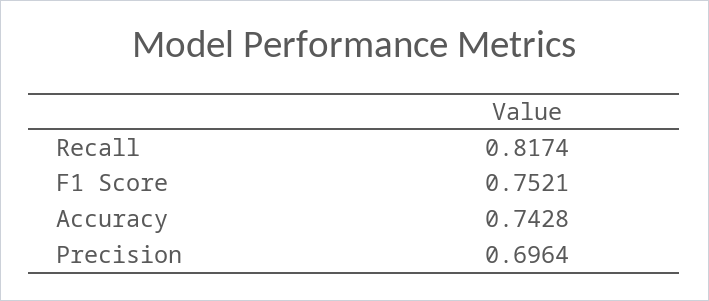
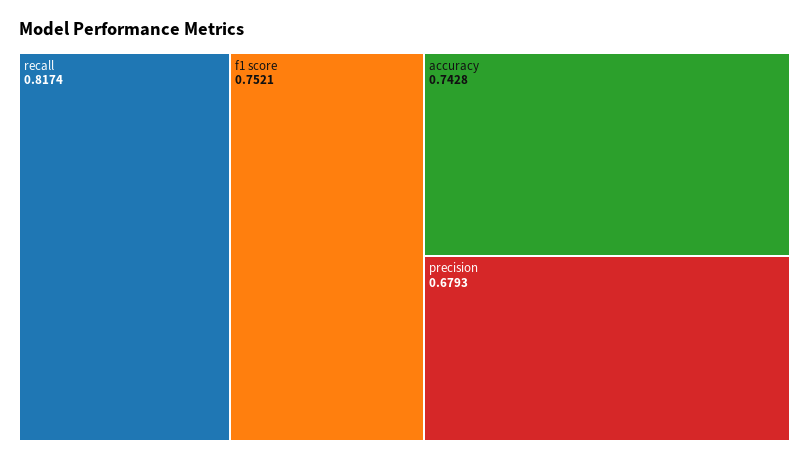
  {
    "Recall": 0.8174,
    "F1 Score": 0.7521,
    "Accuracy": 0.7428,
-   "Precision": 0.6964
+   "Precision": 0.6793
  }

